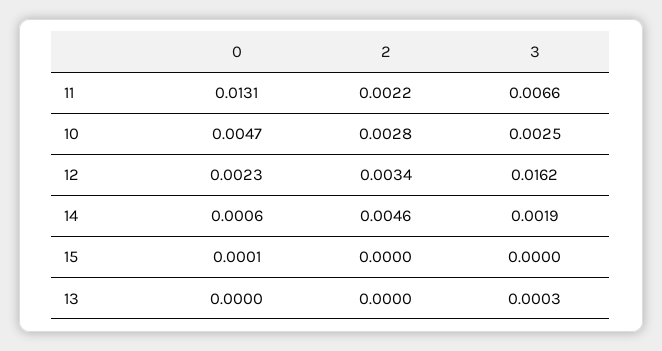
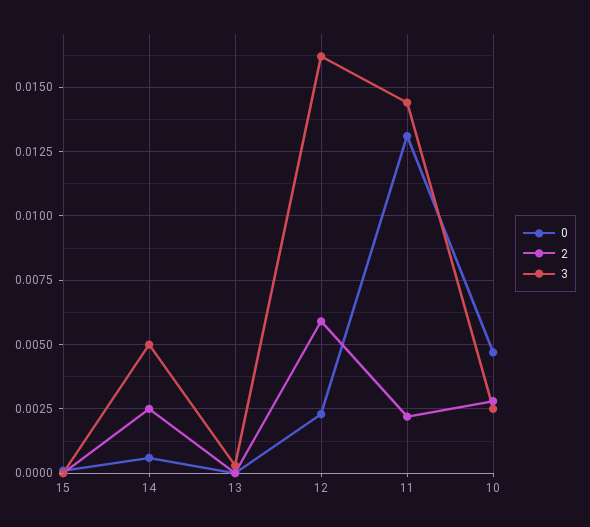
  {
    "0": {
      "11": 0.0131,
      "10": 0.0047,
      "12": 0.0023,
      "14": 0.0006,
      "15": 0.0001,
      "13": 0
    },
    "2": {
      "11": 0.0022,
      "10": 0.0028,
-     "12": 0.0034,
+     "12": 0.006,
-     "14": 0.0046,
+     "14": 0.0025,
      "15": 0,
      "13": 0
    },
    "3": {
-     "11": 0.0066,
+     "11": 0.0145,
      "10": 0.0025,
      "12": 0.0162,
-     "14": 0.0019,
+     "14": 0.005,
      "15": 0,
      "13": 0.0003
    }
  }

